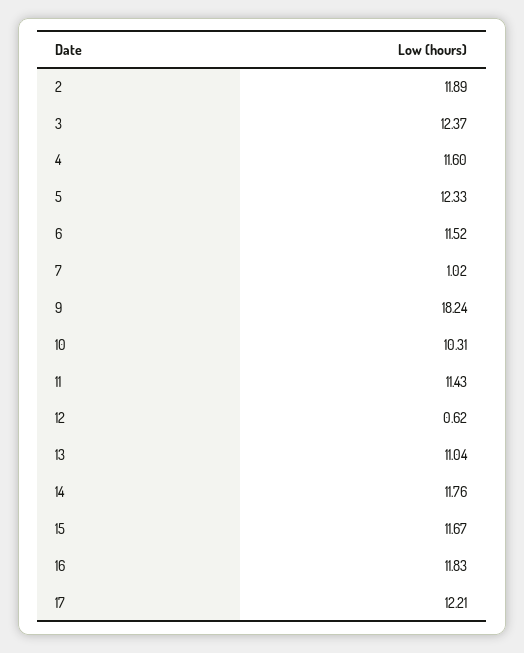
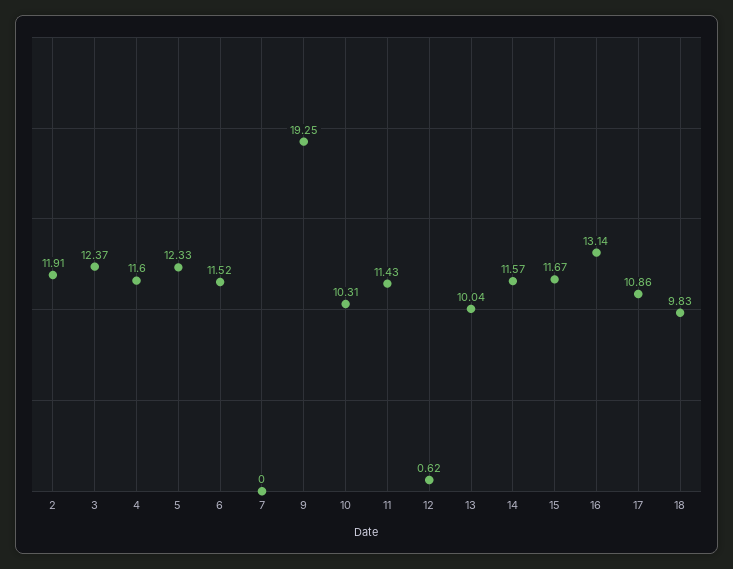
  {
-   "2": 11.89,
+   "2": 11.91,
    "3": 12.37,
    "4": 11.6,
    "5": 12.33,
    "6": 11.52,
-   "7": 1.02,
+   "7": 0,
-   "9": 18.24,
+   "9": 19.25,
    "10": 10.31,
    "11": 11.43,
    "12": 0.62,
-   "13": 11.04,
+   "13": 10.04,
-   "14": 11.76,
+   "14": 11.57,
    "15": 11.67,
-   "16": 11.83,
+   "16": 13.14,
-   "17": 12.21
+   "17": 10.86,
+   "18": 9.83
  }

